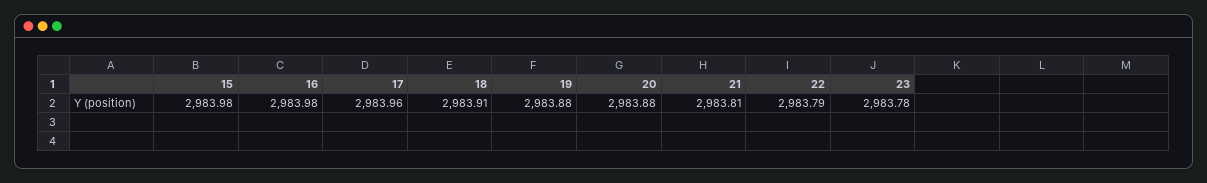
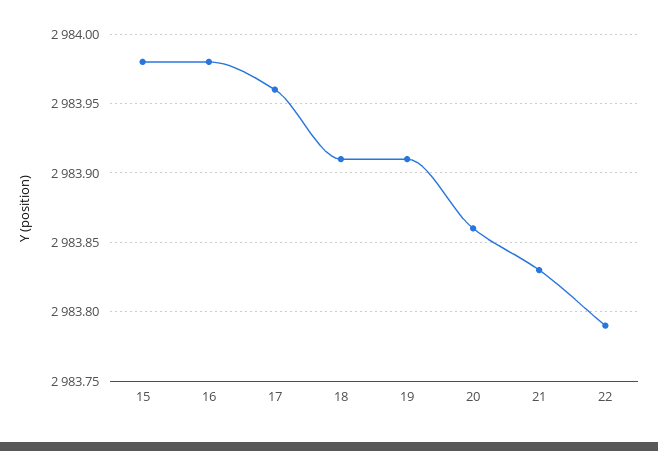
  {
    "15": 2983.98,
    "16": 2983.98,
    "17": 2983.96,
    "18": 2983.91,
-   "19": 2983.88,
+   "19": 2983.91,
-   "20": 2983.88,
+   "20": 2983.86,
-   "21": 2983.81,
+   "21": 2983.83,
-   "22": 2983.79,
+   "22": 2983.79
-   "23": 2983.78
  }

